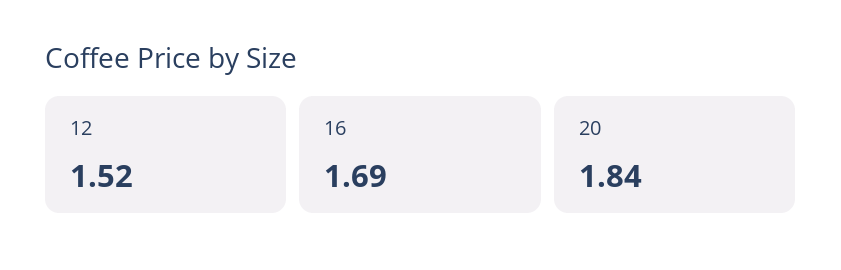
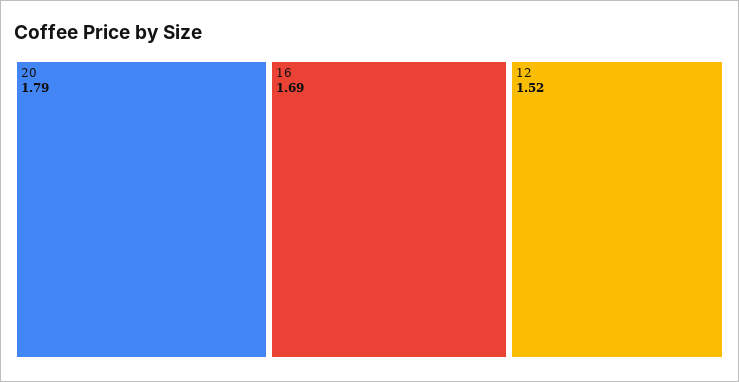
  {
    "12": 1.52,
    "16": 1.69,
-   "20": 1.84
+   "20": 1.79
  }

